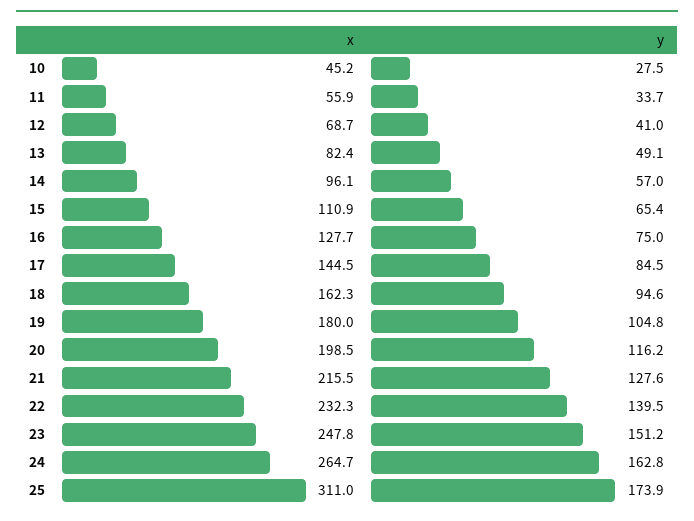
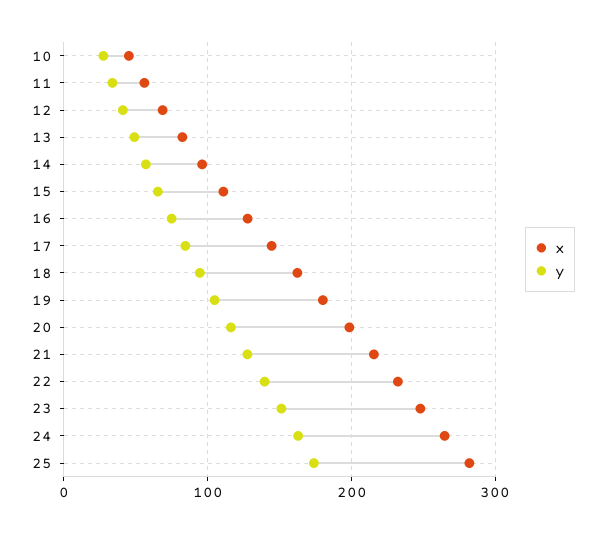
  {
    "x": {
      "10": 45.2,
      "11": 55.9,
      "12": 68.7,
      "13": 82.4,
      "14": 96.1,
      "15": 110.9,
      "16": 127.7,
      "17": 144.5,
      "18": 162.3,
      "19": 180,
      "20": 198.5,
      "21": 215.5,
      "22": 232.3,
      "23": 247.8,
      "24": 264.7,
-     "25": 311
+     "25": 280
    },
    "y": {
      "10": 27.5,
      "11": 33.7,
      "12": 41,
      "13": 49.1,
      "14": 57,
      "15": 65.4,
      "16": 75,
      "17": 84.5,
      "18": 94.6,
      "19": 104.8,
      "20": 116.2,
      "21": 127.6,
      "22": 139.5,
      "23": 151.2,
      "24": 162.8,
      "25": 173.9
    }
  }

